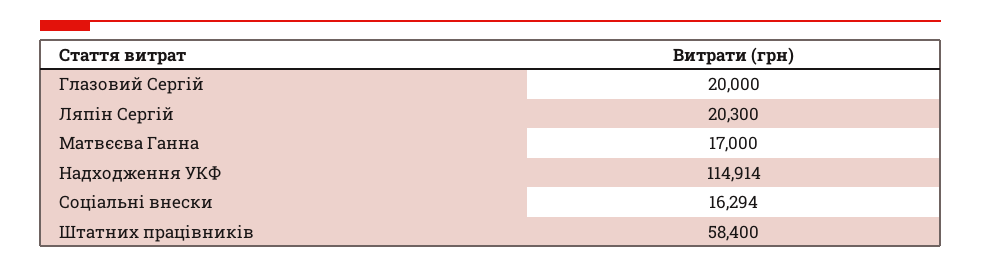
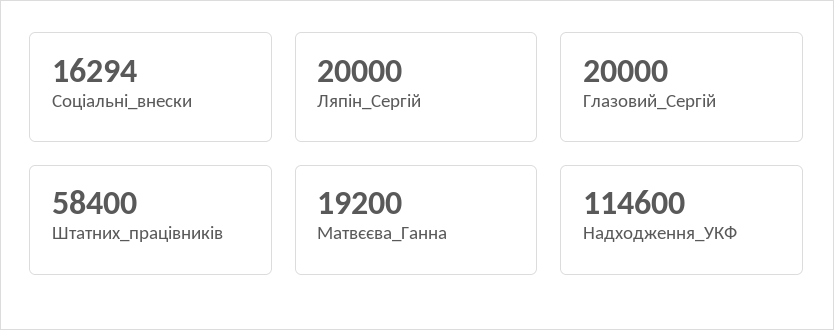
  {
    "Глазовий Сергій": 20000,
-   "Ляпін Сергій": 20300,
+   "Ляпін Сергій": 20000,
-   "Матвєєва Ганна": 17000,
+   "Матвєєва Ганна": 19200,
-   "Надходження УКФ": 114914,
+   "Надходження УКФ": 114600,
    "Соціальні внески": 16294,
    "Штатних працівників": 58400
  }

